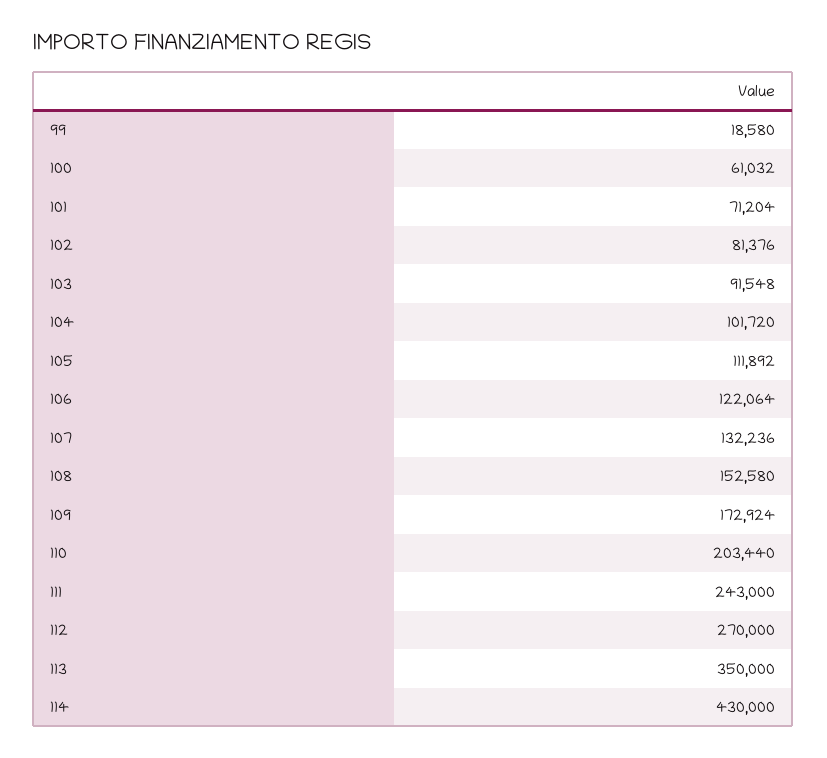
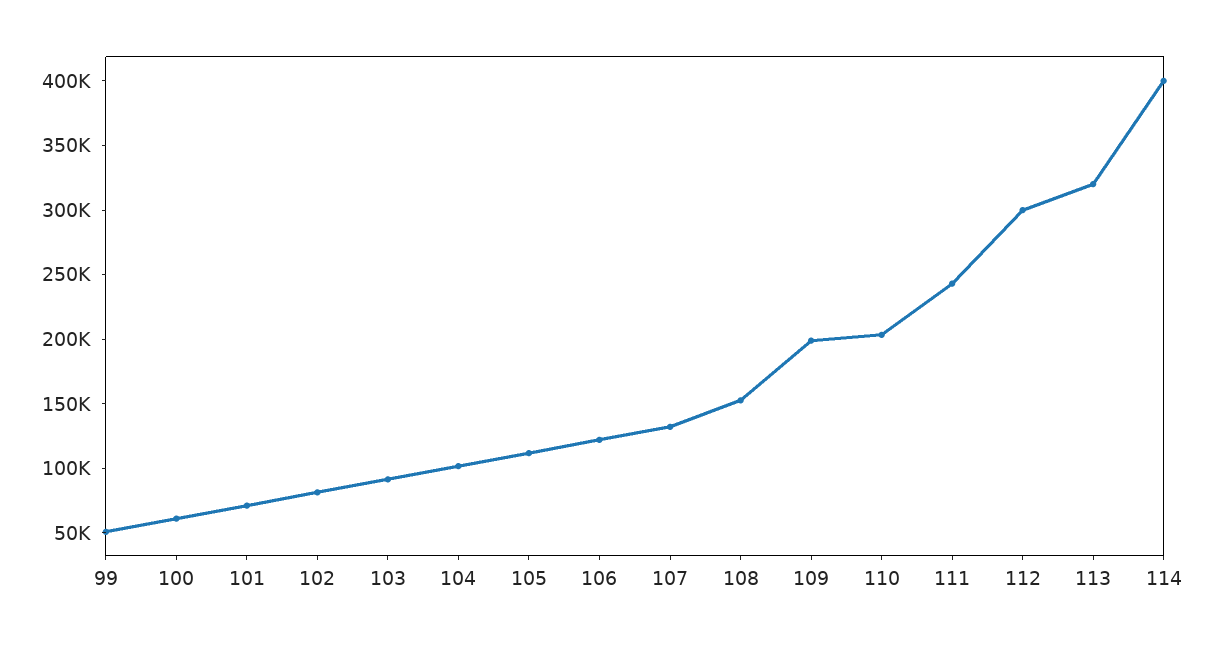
  {
-   "99": 18580,
+   "99": 50000,
    "100": 61032,
    "101": 71204,
    "102": 81376,
    "103": 91548,
    "104": 101720,
    "105": 111892,
    "106": 122064,
    "107": 132236,
    "108": 152580,
-   "109": 172924,
+   "109": 200000,
    "110": 203440,
    "111": 243000,
-   "112": 270000,
+   "112": 300000,
-   "113": 350000,
+   "113": 320000,
-   "114": 430000
+   "114": 400000
  }

